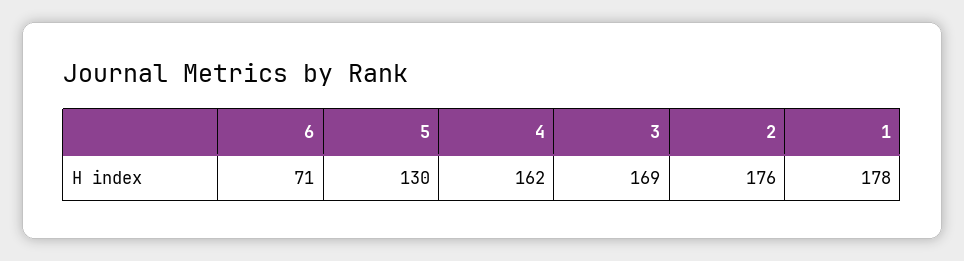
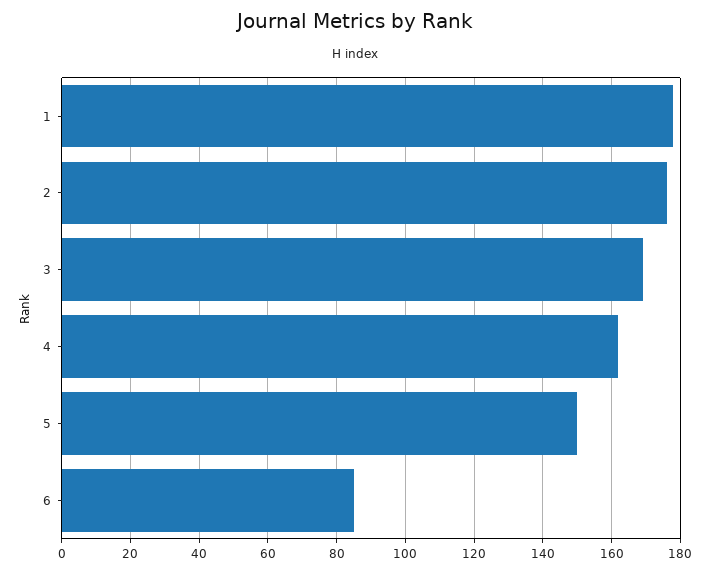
  {
-   "6": 71,
+   "6": 85,
-   "5": 130,
+   "5": 150,
    "4": 162,
    "3": 169,
    "2": 176,
    "1": 178
  }

